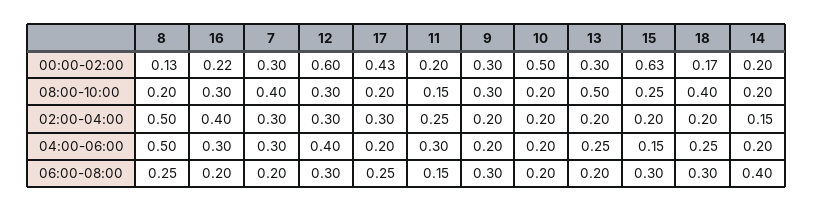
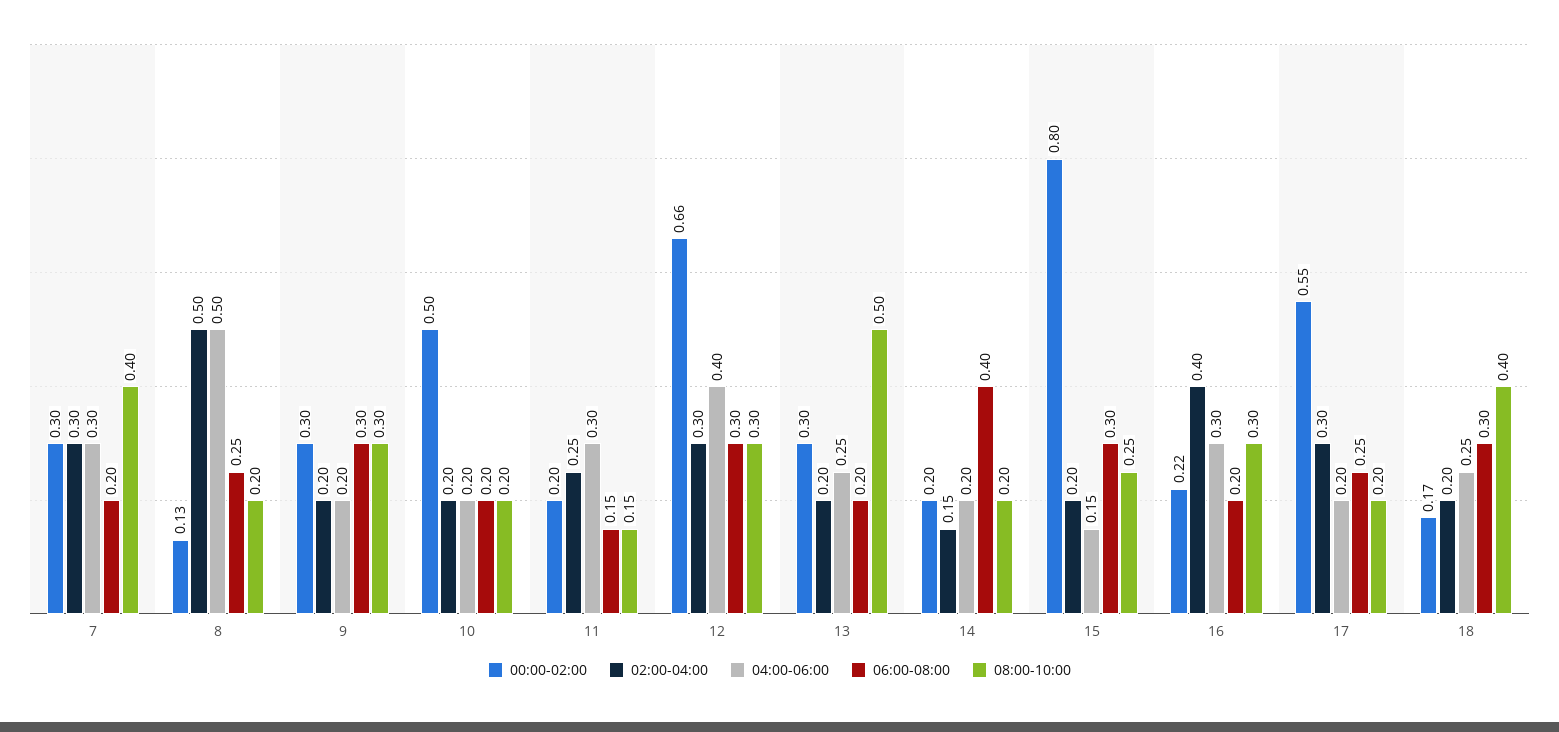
  {
    "00:00-02:00": {
      "8": 0.13,
      "16": 0.22,
      "7": 0.3,
-     "12": 0.6,
+     "12": 0.66,
-     "17": 0.43,
+     "17": 0.55,
      "11": 0.2,
      "9": 0.3,
      "10": 0.5,
      "13": 0.3,
-     "15": 0.63,
+     "15": 0.8,
      "18": 0.17,
      "14": 0.2
    },
    "08:00-10:00": {
      "8": 0.2,
      "16": 0.3,
      "7": 0.4,
      "12": 0.3,
      "17": 0.2,
      "11": 0.15,
      "9": 0.3,
      "10": 0.2,
      "13": 0.5,
      "15": 0.25,
      "18": 0.4,
      "14": 0.2
    },
    "02:00-04:00": {
      "8": 0.5,
      "16": 0.4,
      "7": 0.3,
      "12": 0.3,
      "17": 0.3,
      "11": 0.25,
      "9": 0.2,
      "10": 0.2,
      "13": 0.2,
      "15": 0.2,
      "18": 0.2,
      "14": 0.15
    },
    "04:00-06:00": {
      "8": 0.5,
      "16": 0.3,
      "7": 0.3,
      "12": 0.4,
      "17": 0.2,
      "11": 0.3,
      "9": 0.2,
      "10": 0.2,
      "13": 0.25,
      "15": 0.15,
      "18": 0.25,
      "14": 0.2
    },
    "06:00-08:00": {
      "8": 0.25,
      "16": 0.2,
      "7": 0.2,
      "12": 0.3,
      "17": 0.25,
      "11": 0.15,
      "9": 0.3,
      "10": 0.2,
      "13": 0.2,
      "15": 0.3,
      "18": 0.3,
      "14": 0.4
    }
  }

